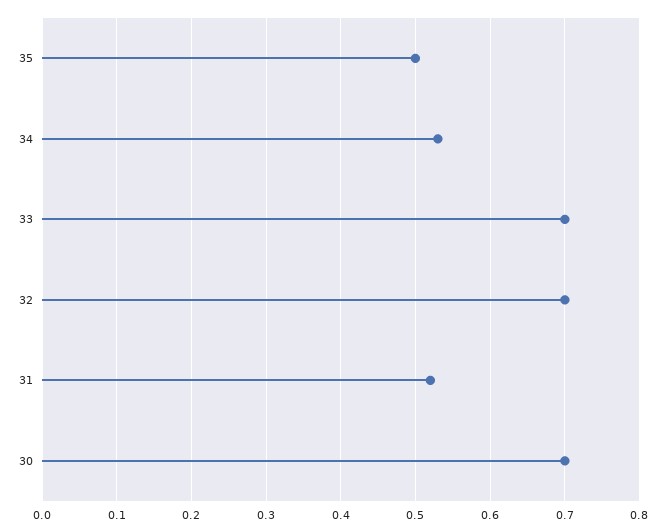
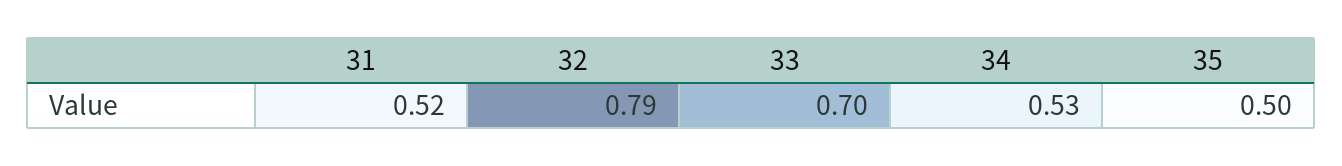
  {
    "35": 0.5,
    "34": 0.53,
    "33": 0.7,
-   "32": 0.7,
+   "32": 0.79,
-   "31": 0.52,
+   "31": 0.52
-   "30": 0.7
  }

